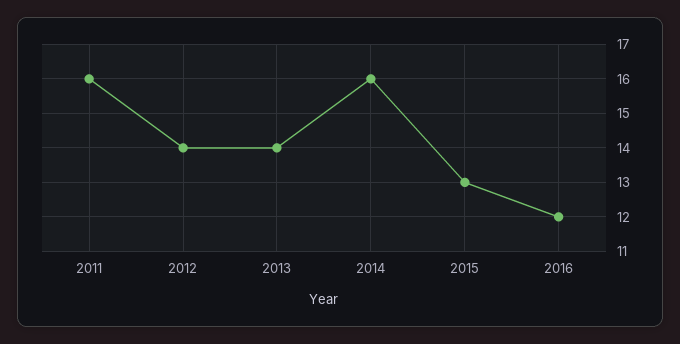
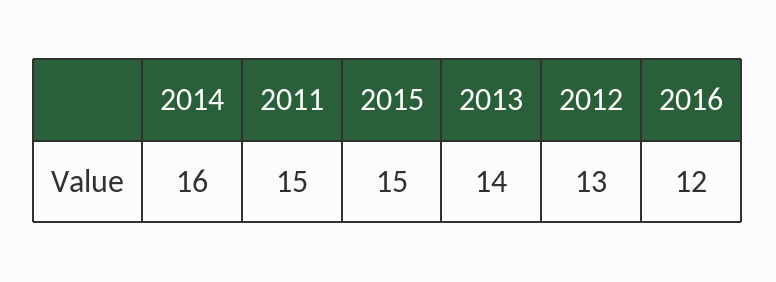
  {
-   "2011": 16,
+   "2011": 15,
-   "2012": 14,
+   "2012": 13,
    "2013": 14,
    "2014": 16,
-   "2015": 13,
+   "2015": 15,
    "2016": 12
  }

